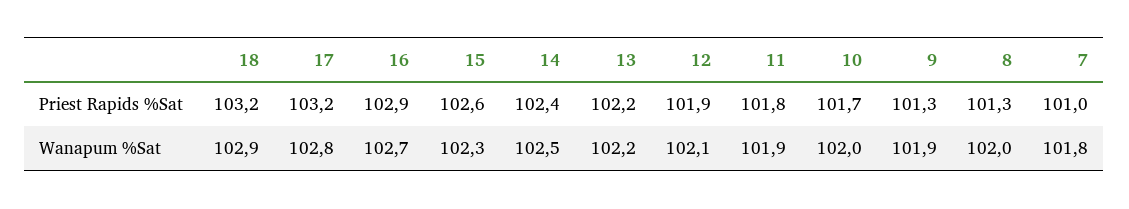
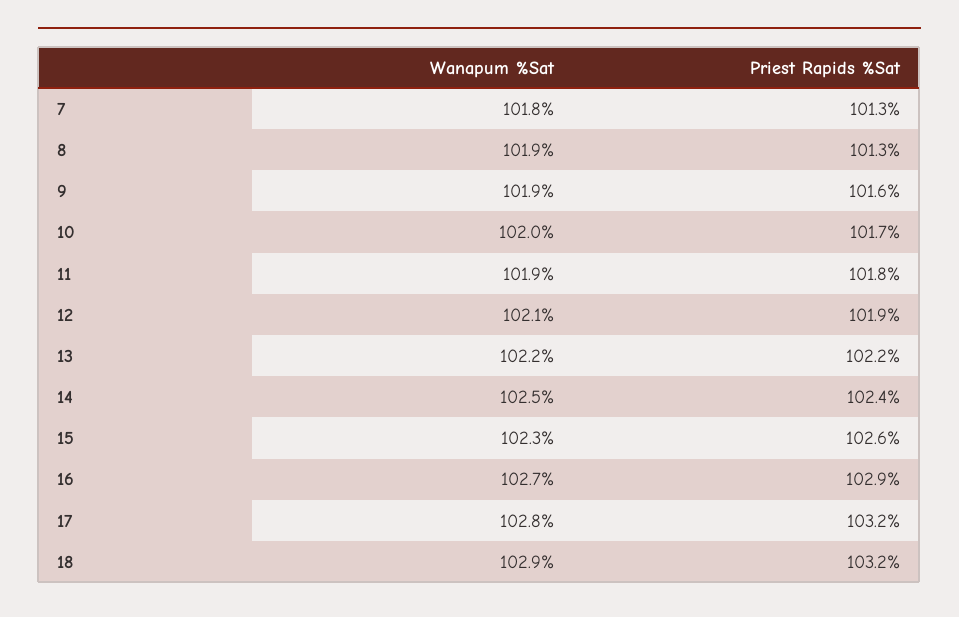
  {
    "18": {
      "Priest Rapids %Sat": 103.2,
      "Wanapum %Sat": 102.9
    },
    "17": {
      "Priest Rapids %Sat": 103.2,
      "Wanapum %Sat": 102.8
    },
    "16": {
      "Priest Rapids %Sat": 102.9,
      "Wanapum %Sat": 102.7
    },
    "15": {
      "Priest Rapids %Sat": 102.6,
      "Wanapum %Sat": 102.3
    },
    "14": {
      "Priest Rapids %Sat": 102.4,
      "Wanapum %Sat": 102.5
    },
    "13": {
      "Priest Rapids %Sat": 102.2,
      "Wanapum %Sat": 102.2
    },
    "12": {
      "Priest Rapids %Sat": 101.9,
      "Wanapum %Sat": 102.1
    },
    "11": {
      "Priest Rapids %Sat": 101.8,
      "Wanapum %Sat": 101.9
    },
    "10": {
      "Priest Rapids %Sat": 101.7,
      "Wanapum %Sat": 102
    },
    "9": {
-     "Priest Rapids %Sat": 101.3,
+     "Priest Rapids %Sat": 101.6,
      "Wanapum %Sat": 101.9
    },
    "8": {
      "Priest Rapids %Sat": 101.3,
-     "Wanapum %Sat": 102
+     "Wanapum %Sat": 101.9
    },
    "7": {
-     "Priest Rapids %Sat": 101,
+     "Priest Rapids %Sat": 101.3,
      "Wanapum %Sat": 101.8
    }
  }

